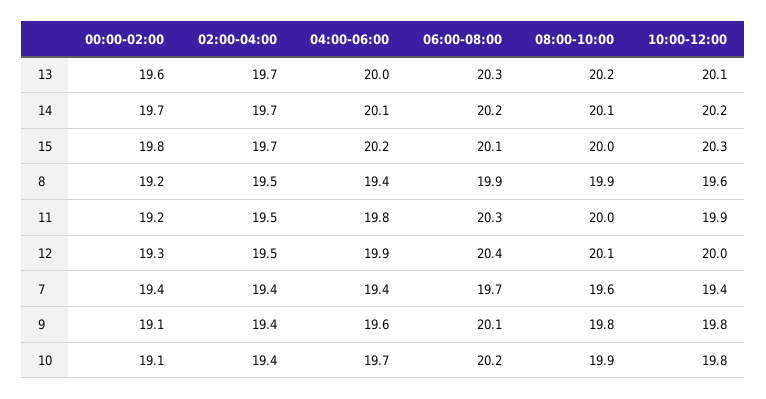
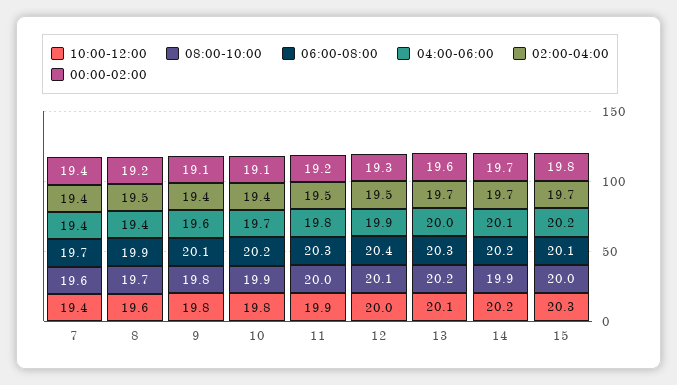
  {
    "00:00-02:00": {
      "13": 19.6,
      "14": 19.7,
      "15": 19.8,
      "8": 19.2,
      "11": 19.2,
      "12": 19.3,
      "7": 19.4,
      "9": 19.1,
      "10": 19.1
    },
    "02:00-04:00": {
      "13": 19.7,
      "14": 19.7,
      "15": 19.7,
      "8": 19.5,
      "11": 19.5,
      "12": 19.5,
      "7": 19.4,
      "9": 19.4,
      "10": 19.4
    },
    "04:00-06:00": {
      "13": 20,
      "14": 20.1,
      "15": 20.2,
      "8": 19.4,
      "11": 19.8,
      "12": 19.9,
      "7": 19.4,
      "9": 19.6,
      "10": 19.7
    },
    "06:00-08:00": {
      "13": 20.3,
      "14": 20.2,
      "15": 20.1,
      "8": 19.9,
      "11": 20.3,
      "12": 20.4,
      "7": 19.7,
      "9": 20.1,
      "10": 20.2
    },
    "08:00-10:00": {
      "13": 20.2,
-     "14": 20.1,
+     "14": 19.9,
      "15": 20,
-     "8": 19.9,
+     "8": 19.7,
      "11": 20,
      "12": 20.1,
      "7": 19.6,
      "9": 19.8,
      "10": 19.9
    },
    "10:00-12:00": {
      "13": 20.1,
      "14": 20.2,
      "15": 20.3,
      "8": 19.6,
      "11": 19.9,
      "12": 20,
      "7": 19.4,
      "9": 19.8,
      "10": 19.8
    }
  }

